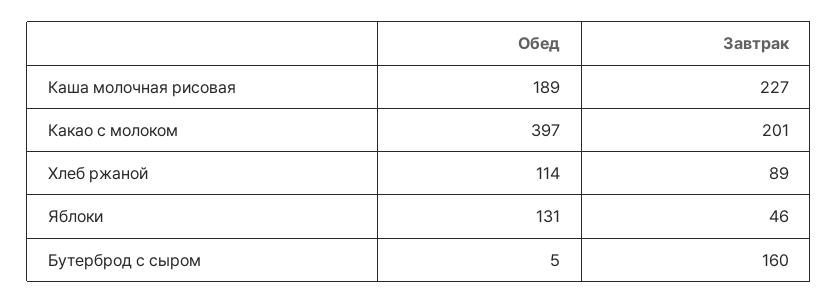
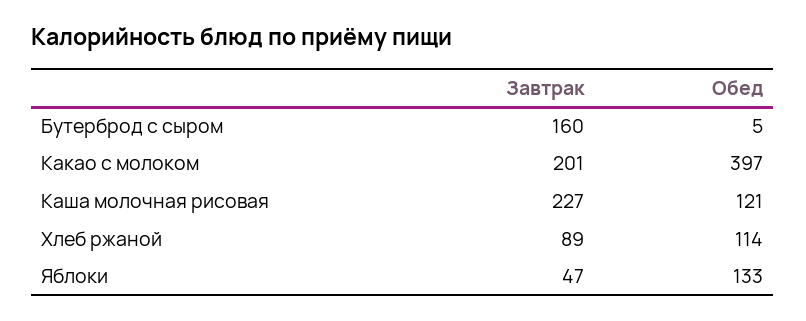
  {
    "Обед": {
-     "Каша молочная рисовая": 189,
+     "Каша молочная рисовая": 121,
      "Какао с молоком": 397,
      "Хлеб ржаной": 114,
-     "Яблоки": 131,
+     "Яблоки": 133,
      "Бутерброд с сыром": 5
    },
    "Завтрак": {
      "Каша молочная рисовая": 227,
      "Какао с молоком": 201,
      "Хлеб ржаной": 89,
-     "Яблоки": 46,
+     "Яблоки": 47,
      "Бутерброд с сыром": 160
    }
  }

